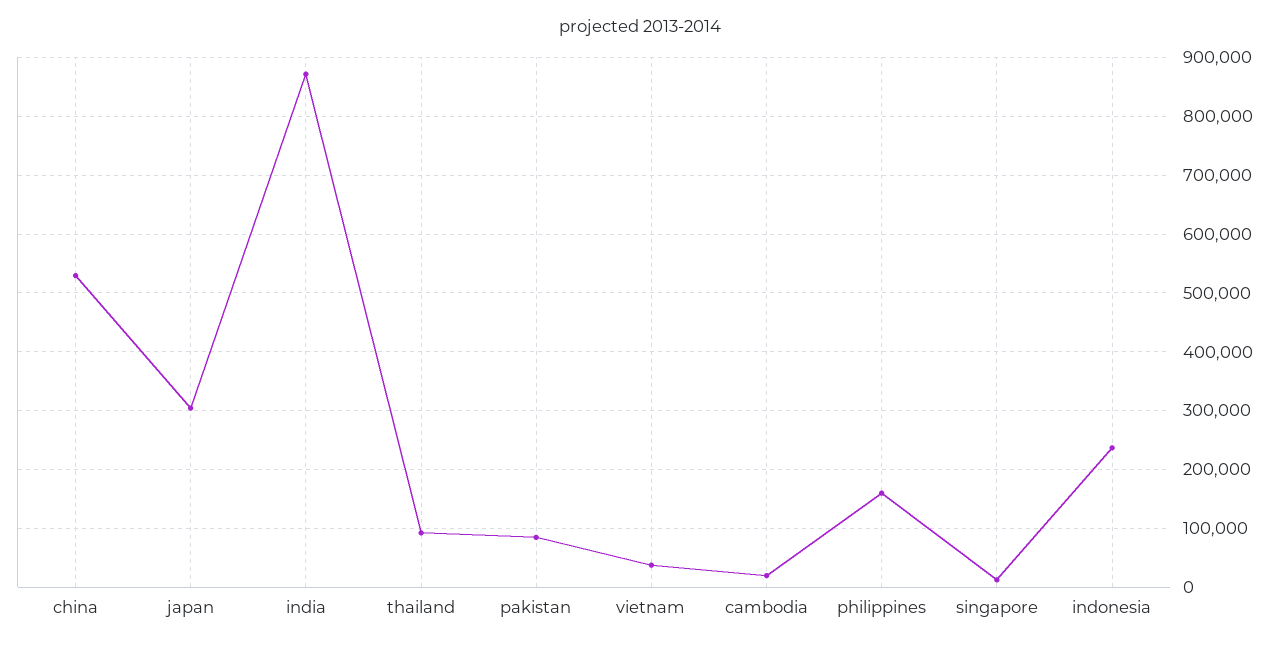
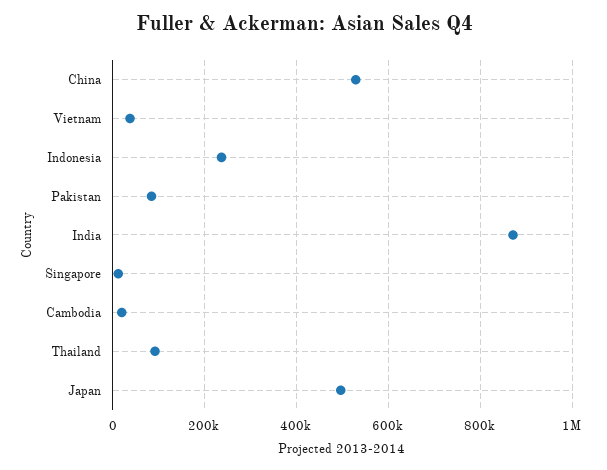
  {
    "china": 520000,
-   "japan": 300000,
+   "japan": 500000,
    "india": 880000,
    "thailand": 100000,
    "pakistan": 80000,
    "vietnam": 40000,
    "cambodia": 20000,
-   "philippines": 160000,
    "singapore": 20000,
    "indonesia": 240000
  }

